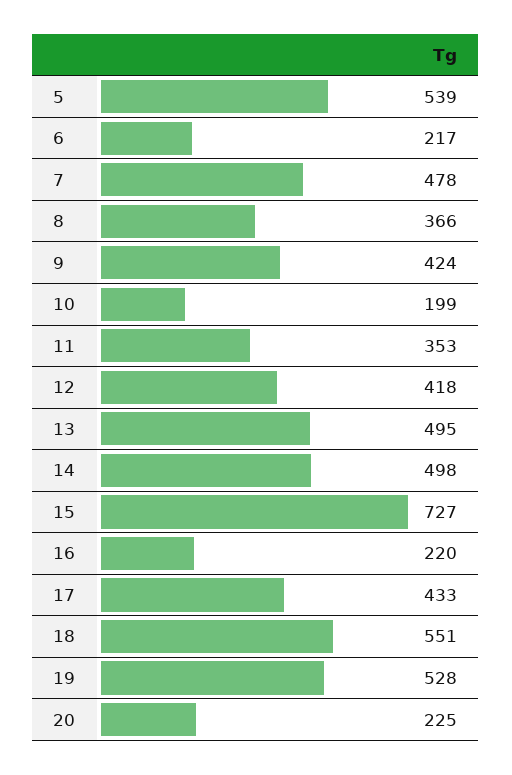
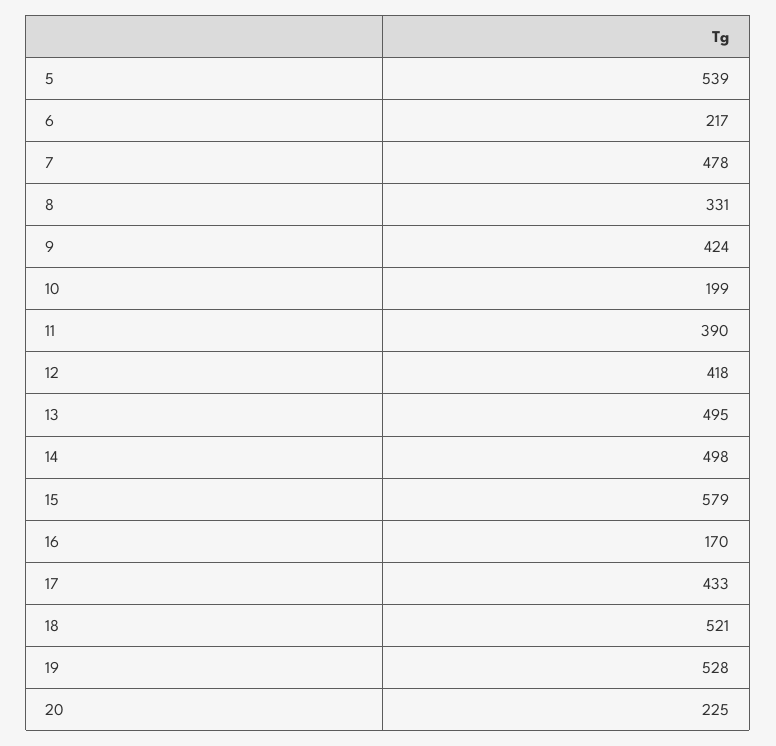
  {
    "5": 539,
    "6": 217,
    "7": 478,
-   "8": 366,
+   "8": 331,
    "9": 424,
    "10": 199,
-   "11": 353,
+   "11": 390,
    "12": 418,
    "13": 495,
    "14": 498,
-   "15": 727,
+   "15": 579,
-   "16": 220,
+   "16": 170,
    "17": 433,
-   "18": 551,
+   "18": 521,
    "19": 528,
    "20": 225
  }

